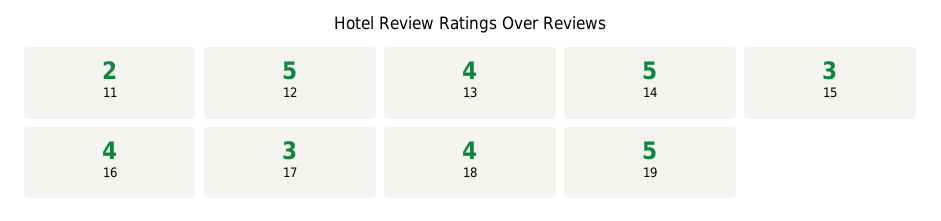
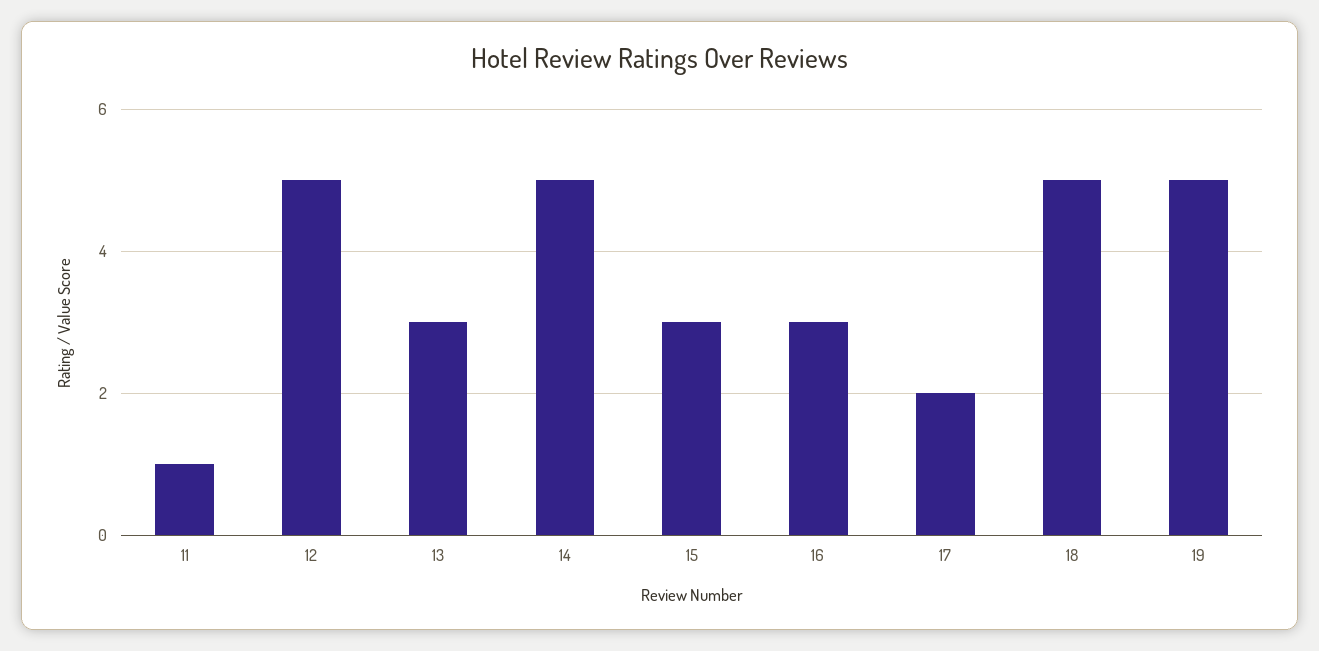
  {
-   "11": 2,
+   "11": 1,
    "12": 5,
-   "13": 4,
+   "13": 3,
    "14": 5,
    "15": 3,
-   "16": 4,
+   "16": 3,
-   "17": 3,
+   "17": 2,
-   "18": 4,
+   "18": 5,
    "19": 5
  }

